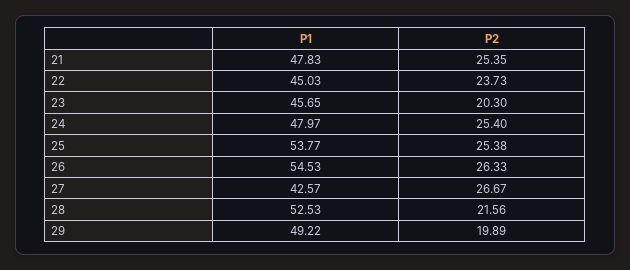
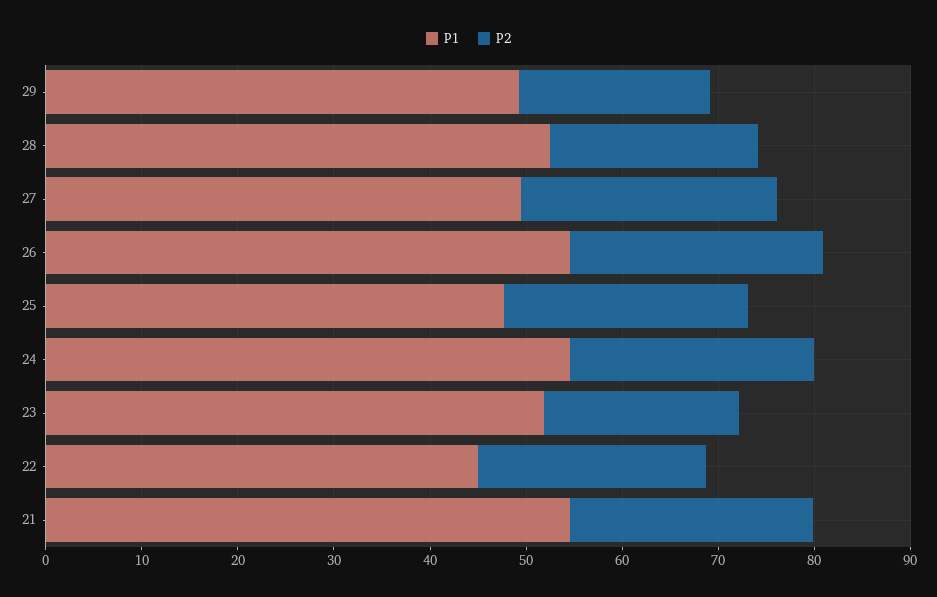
  {
    "P1": {
-     "21": 47.83,
+     "21": 54,
      "22": 45.03,
-     "23": 45.65,
+     "23": 52,
-     "24": 47.97,
+     "24": 54,
-     "25": 53.77,
+     "25": 48,
      "26": 54.53,
-     "27": 42.57,
+     "27": 50,
      "28": 52.53,
      "29": 49.22
    },
    "P2": {
      "21": 25.35,
      "22": 23.73,
      "23": 20.3,
      "24": 25.4,
      "25": 25.38,
      "26": 26.33,
      "27": 26.67,
      "28": 21.56,
      "29": 19.89
    }
  }

